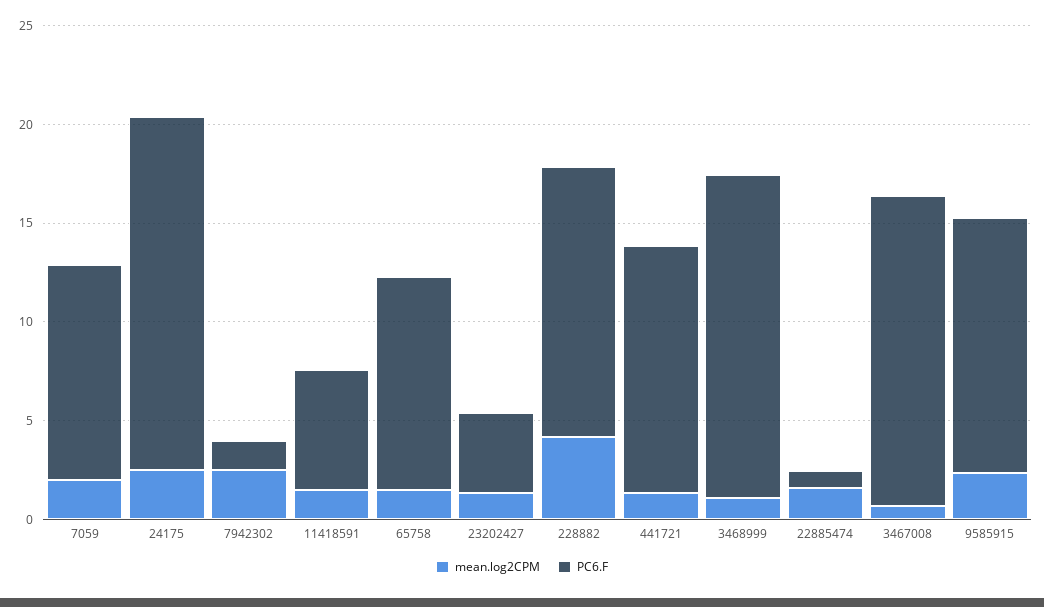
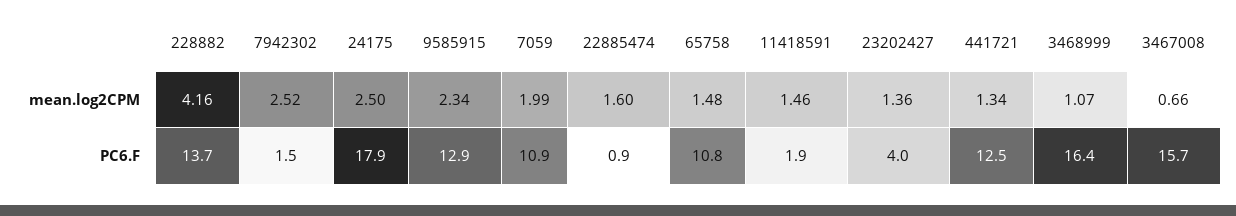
  {
    "mean.log2CPM": {
      "7059": 1.99,
      "24175": 2.5,
      "7942302": 2.52,
      "11418591": 1.46,
      "65758": 1.48,
      "23202427": 1.36,
      "228882": 4.16,
      "441721": 1.34,
      "3468999": 1.07,
      "22885474": 1.6,
      "3467008": 0.66,
      "9585915": 2.34
    },
    "PC6.F": {
      "7059": 10.9,
      "24175": 17.9,
      "7942302": 1.5,
-     "11418591": 6,
+     "11418591": 1.9,
      "65758": 10.8,
      "23202427": 4,
      "228882": 13.7,
      "441721": 12.5,
      "3468999": 16.4,
      "22885474": 0.9,
      "3467008": 15.7,
      "9585915": 12.9
    }
  }

